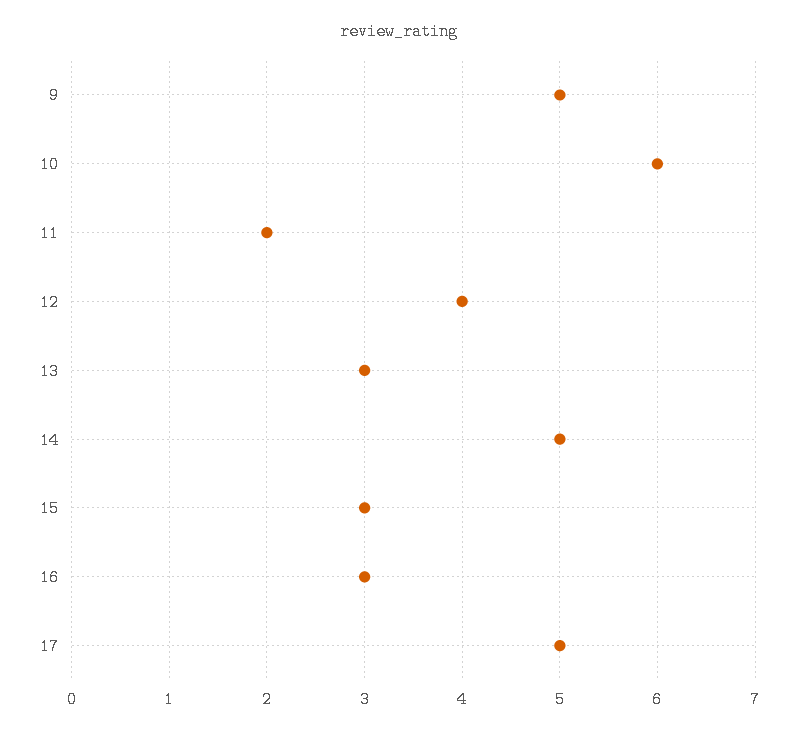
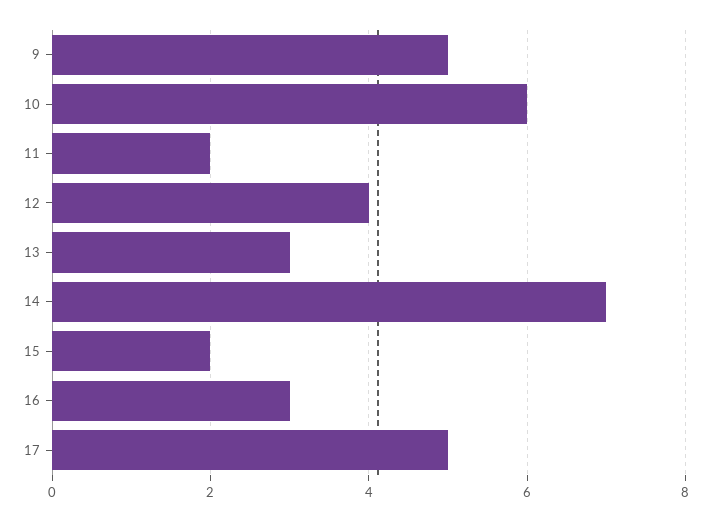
  {
    "9": 5,
    "10": 6,
    "11": 2,
    "12": 4,
    "13": 3,
-   "14": 5,
+   "14": 7,
-   "15": 3,
+   "15": 2,
    "16": 3,
    "17": 5
  }

